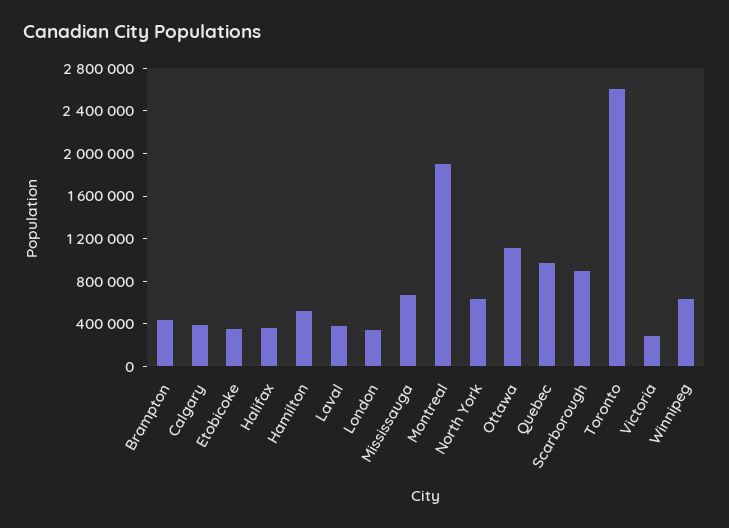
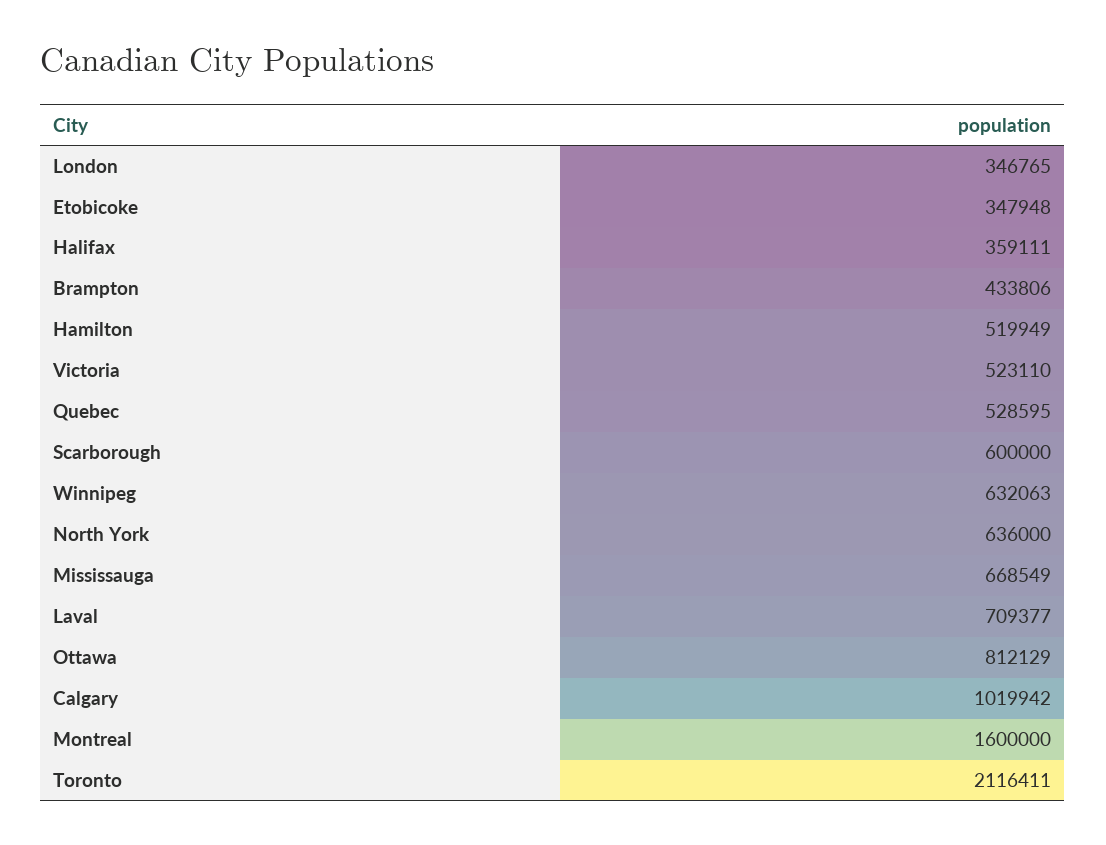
  {
    "Brampton": 433806,
-   "Calgary": 400000,
+   "Calgary": 1019942,
    "Etobicoke": 347948,
    "Halifax": 359111,
    "Hamilton": 519949,
-   "Laval": 400000,
+   "Laval": 709377,
    "London": 346765,
    "Mississauga": 668549,
-   "Montreal": 1900000,
+   "Montreal": 1600000,
    "North York": 636000,
-   "Ottawa": 1100000,
+   "Ottawa": 812129,
-   "Quebec": 1000000,
+   "Quebec": 528595,
-   "Scarborough": 900000,
+   "Scarborough": 600000,
-   "Toronto": 2600000,
+   "Toronto": 2116411,
-   "Victoria": 300000,
+   "Victoria": 523110,
    "Winnipeg": 632063
  }

